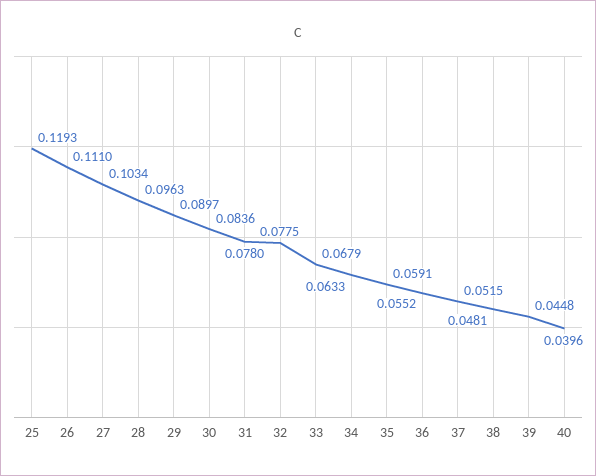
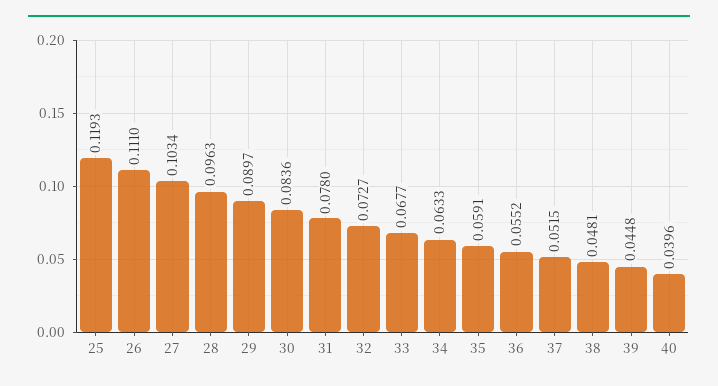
  {
    "25": 0.1193,
    "26": 0.111,
    "27": 0.1034,
    "28": 0.0963,
    "29": 0.0897,
    "30": 0.0836,
    "31": 0.078,
-   "32": 0.0775,
+   "32": 0.0727,
-   "33": 0.0679,
+   "33": 0.0677,
    "34": 0.0633,
    "35": 0.0591,
    "36": 0.0552,
    "37": 0.0515,
    "38": 0.0481,
    "39": 0.0448,
    "40": 0.0396
  }

